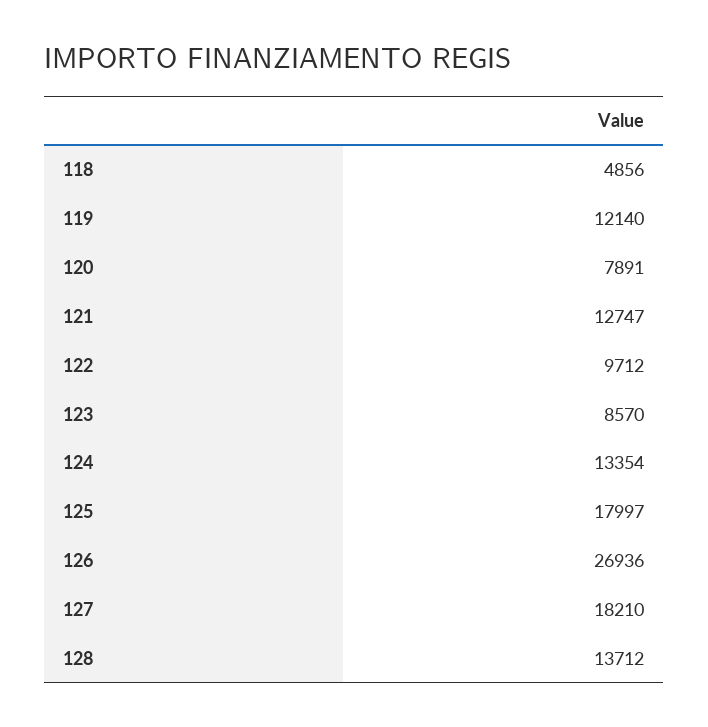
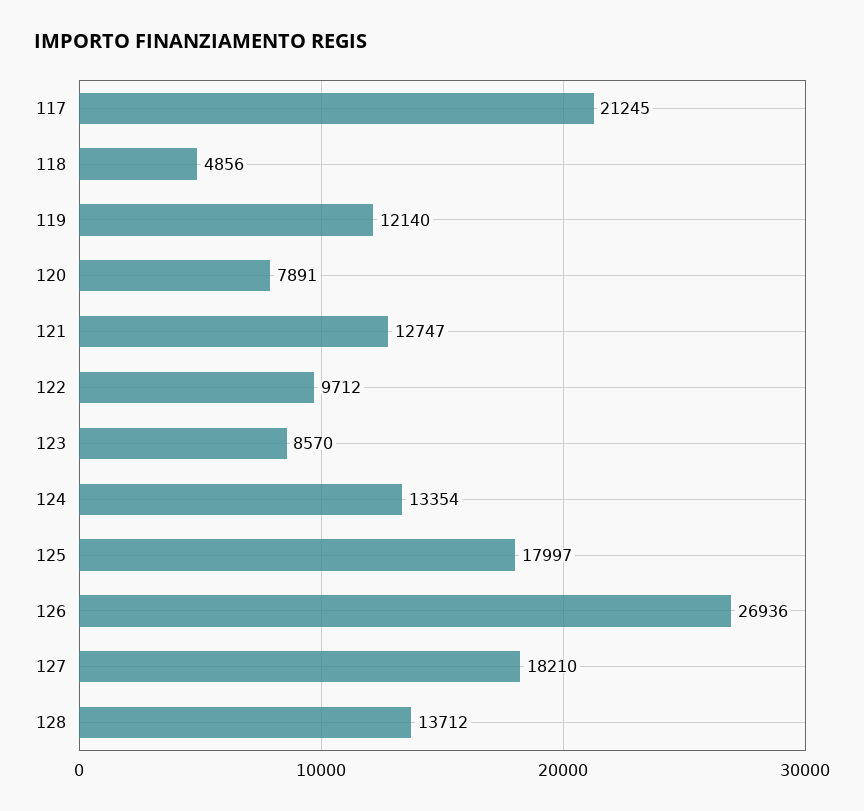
  {
    "118": 4856,
    "119": 12140,
    "120": 7891,
    "121": 12747,
    "122": 9712,
    "123": 8570,
    "124": 13354,
    "125": 17997,
    "126": 26936,
    "127": 18210,
-   "128": 13712
+   "128": 13712,
+   "117": 21245
  }

